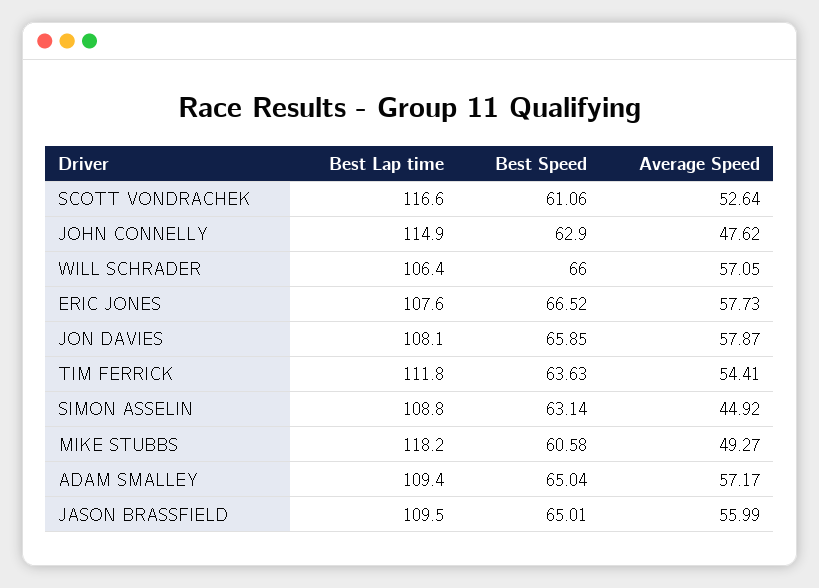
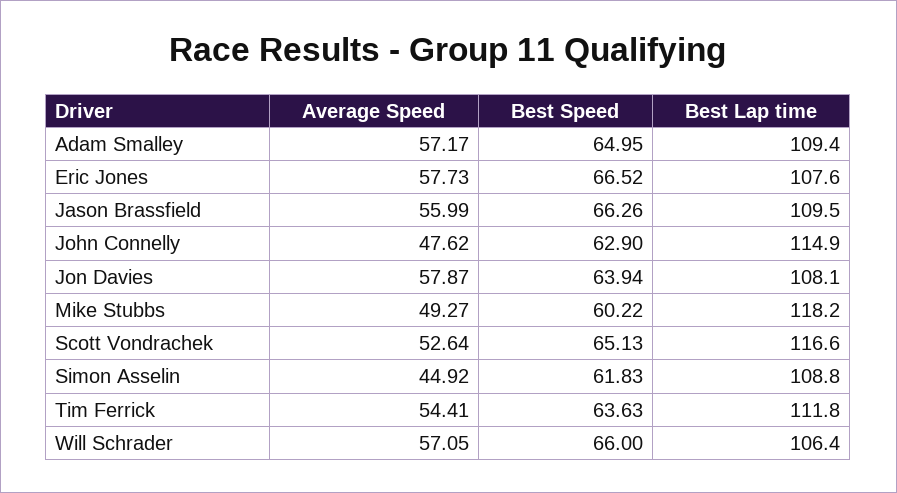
  {
    "Best Lap time": {
      "SCOTT VONDRACHEK": 116.6,
      "JOHN CONNELLY": 114.9,
      "WILL SCHRADER": 106.4,
      "ERIC JONES": 107.6,
      "JON DAVIES": 108.1,
      "TIM FERRICK": 111.8,
      "SIMON ASSELIN": 108.8,
      "MIKE STUBBS": 118.2,
      "ADAM SMALLEY": 109.4,
      "JASON BRASSFIELD": 109.5
    },
    "Best Speed": {
-     "SCOTT VONDRACHEK": 61.06,
+     "SCOTT VONDRACHEK": 65.13,
      "JOHN CONNELLY": 62.9,
      "WILL SCHRADER": 66,
      "ERIC JONES": 66.52,
-     "JON DAVIES": 65.85,
+     "JON DAVIES": 63.94,
      "TIM FERRICK": 63.63,
-     "SIMON ASSELIN": 63.14,
+     "SIMON ASSELIN": 61.83,
-     "MIKE STUBBS": 60.58,
+     "MIKE STUBBS": 60.22,
-     "ADAM SMALLEY": 65.04,
+     "ADAM SMALLEY": 64.95,
-     "JASON BRASSFIELD": 65.01
+     "JASON BRASSFIELD": 66.26
    },
    "Average Speed": {
      "SCOTT VONDRACHEK": 52.64,
      "JOHN CONNELLY": 47.62,
      "WILL SCHRADER": 57.05,
      "ERIC JONES": 57.73,
      "JON DAVIES": 57.87,
      "TIM FERRICK": 54.41,
      "SIMON ASSELIN": 44.92,
      "MIKE STUBBS": 49.27,
      "ADAM SMALLEY": 57.17,
      "JASON BRASSFIELD": 55.99
    }
  }

